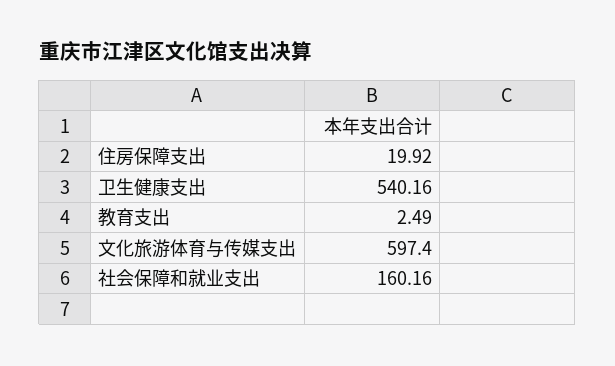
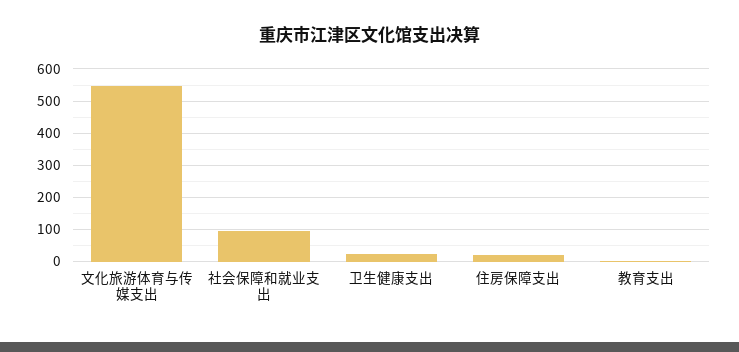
  {
    "住房保障支出": 19.92,
-   "卫生健康支出": 540.16,
+   "卫生健康支出": 20,
    "教育支出": 2.49,
-   "文化旅游体育与传媒支出": 597.4,
+   "文化旅游体育与传媒支出": 540,
-   "社会保障和就业支出": 160.16
+   "社会保障和就业支出": 100
  }

